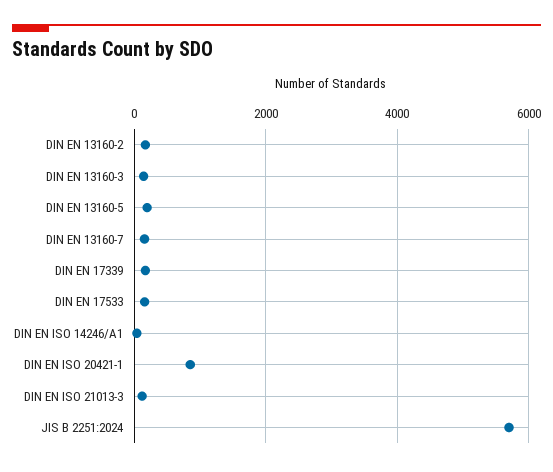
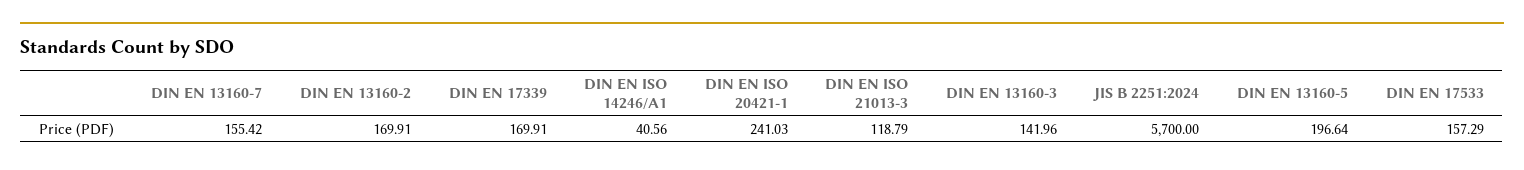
  {
    "DIN EN 13160-2": 169.91,
    "DIN EN 13160-3": 141.96,
    "DIN EN 13160-5": 196.64,
    "DIN EN 13160-7": 155.42,
    "DIN EN 17339": 169.91,
    "DIN EN 17533": 157.29,
    "DIN EN ISO 14246/A1": 40.56,
-   "DIN EN ISO 20421-1": 800,
+   "DIN EN ISO 20421-1": 241.03,
    "DIN EN ISO 21013-3": 118.79,
    "JIS B 2251:2024": 5700
  }

